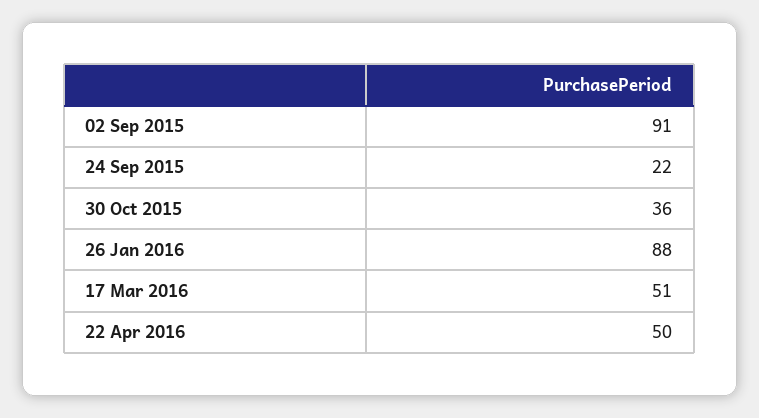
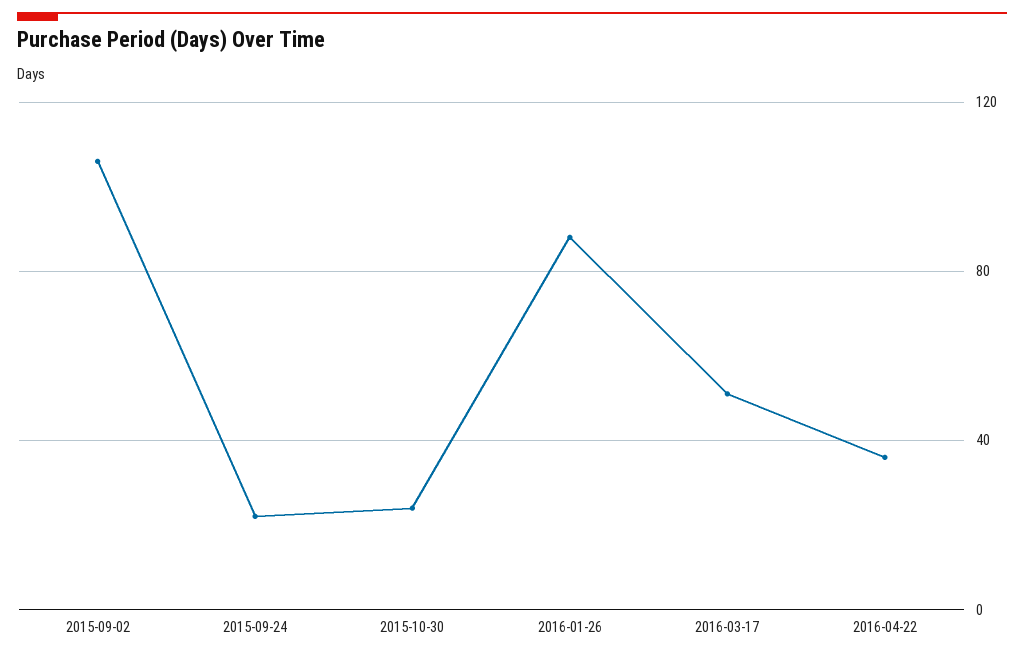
  {
-   "02 Sep 2015": 91,
+   "02 Sep 2015": 105,
    "24 Sep 2015": 22,
-   "30 Oct 2015": 36,
+   "30 Oct 2015": 25,
    "26 Jan 2016": 88,
    "17 Mar 2016": 51,
-   "22 Apr 2016": 50
+   "22 Apr 2016": 35
  }

